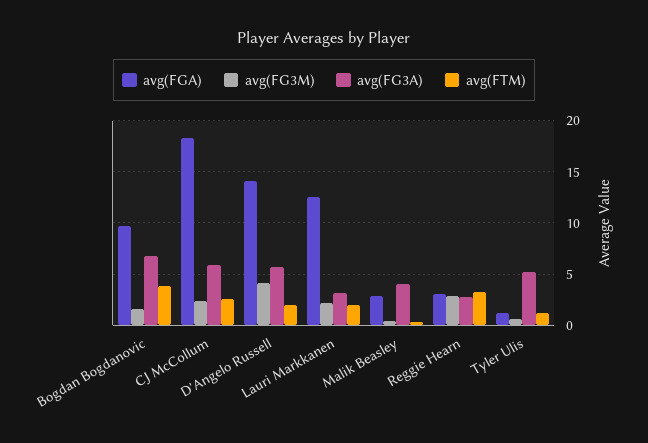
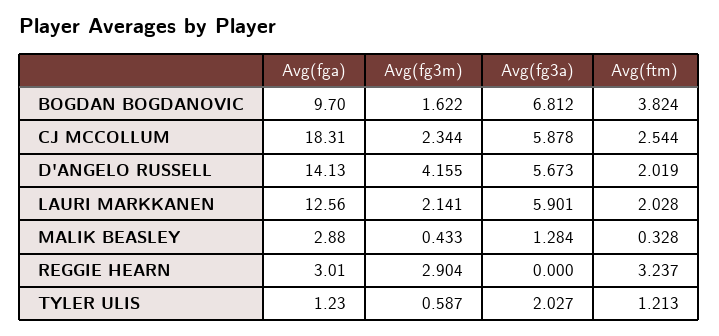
  {
    "avg(FGA)": {
      "Bogdan Bogdanovic": 9.7,
      "CJ McCollum": 18.31,
      "D'Angelo Russell": 14.13,
      "Lauri Markkanen": 12.56,
      "Malik Beasley": 2.88,
      "Reggie Hearn": 3.01,
      "Tyler Ulis": 1.23
    },
    "avg(FG3M)": {
      "Bogdan Bogdanovic": 1.622,
      "CJ McCollum": 2.344,
      "D'Angelo Russell": 4.155,
      "Lauri Markkanen": 2.141,
      "Malik Beasley": 0.433,
      "Reggie Hearn": 2.904,
      "Tyler Ulis": 0.587
    },
    "avg(FG3A)": {
      "Bogdan Bogdanovic": 6.812,
      "CJ McCollum": 5.878,
      "D'Angelo Russell": 5.673,
-     "Lauri Markkanen": 3,
+     "Lauri Markkanen": 5.901,
-     "Malik Beasley": 4,
+     "Malik Beasley": 1.284,
-     "Reggie Hearn": 3,
+     "Reggie Hearn": 0,
-     "Tyler Ulis": 5
+     "Tyler Ulis": 2.027
    },
    "avg(FTM)": {
      "Bogdan Bogdanovic": 3.824,
      "CJ McCollum": 2.544,
      "D'Angelo Russell": 2.019,
      "Lauri Markkanen": 2.028,
      "Malik Beasley": 0.328,
      "Reggie Hearn": 3.237,
      "Tyler Ulis": 1.213
    }
  }

